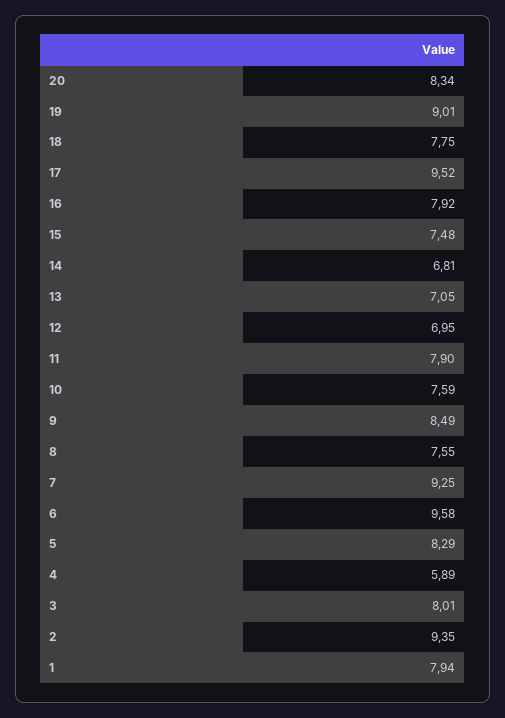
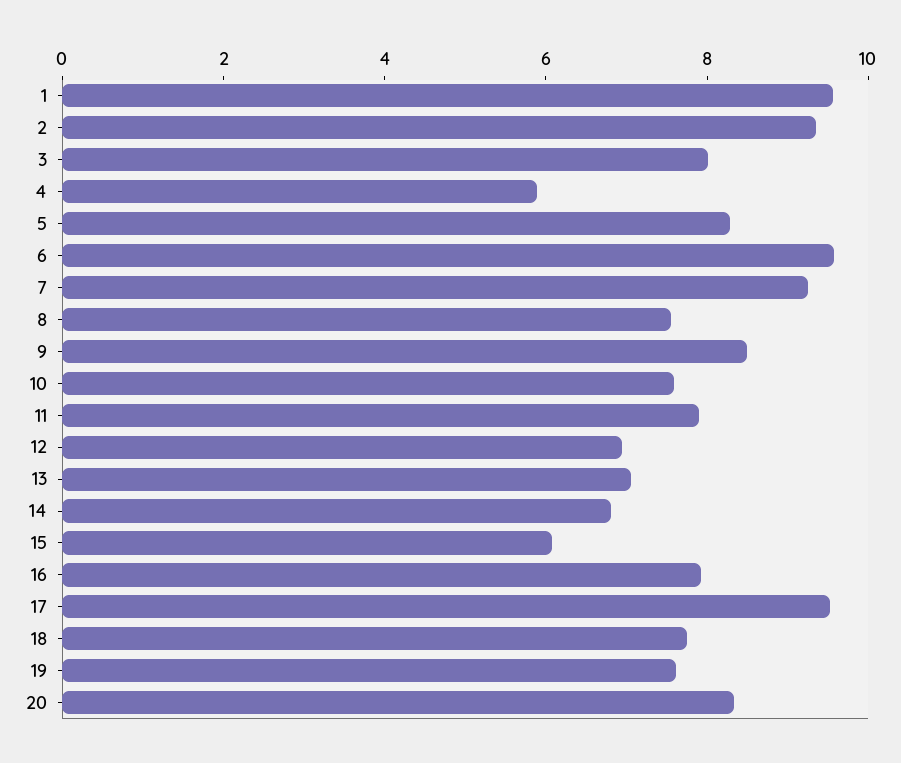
  {
    "20": 8.34,
-   "19": 9.01,
+   "19": 7.5,
    "18": 7.75,
    "17": 9.52,
    "16": 7.92,
-   "15": 7.48,
+   "15": 6,
    "14": 6.81,
    "13": 7.05,
    "12": 6.95,
    "11": 7.9,
    "10": 7.59,
    "9": 8.49,
    "8": 7.55,
    "7": 9.25,
    "6": 9.58,
    "5": 8.29,
    "4": 5.89,
    "3": 8.01,
    "2": 9.35,
-   "1": 7.94
+   "1": 9.5
  }

